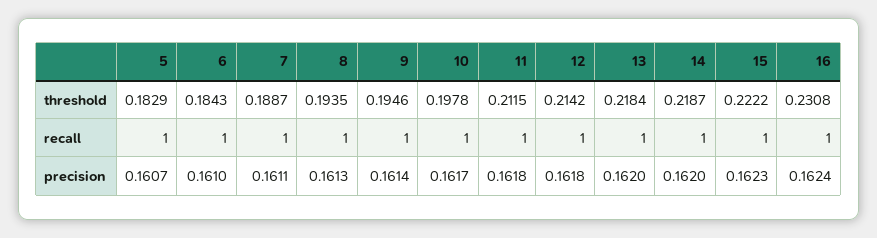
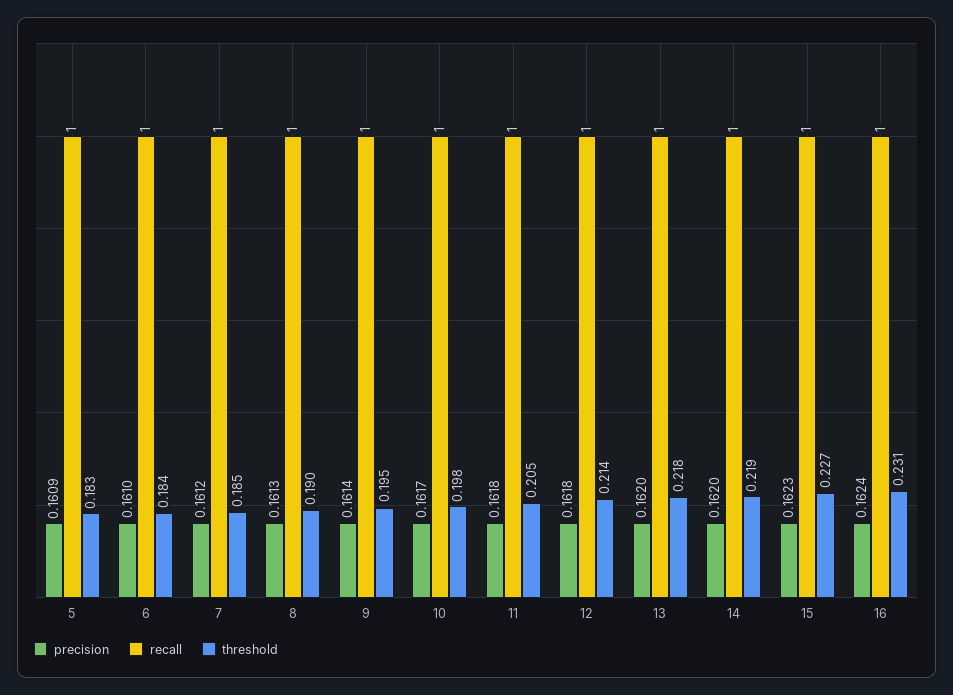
  {
    "threshold": {
      "5": 0.1829,
      "6": 0.1843,
-     "7": 0.1887,
+     "7": 0.185,
-     "8": 0.1935,
+     "8": 0.19,
      "9": 0.1946,
      "10": 0.1978,
-     "11": 0.2115,
+     "11": 0.205,
      "12": 0.2142,
      "13": 0.2184,
      "14": 0.2187,
-     "15": 0.2222,
+     "15": 0.227,
      "16": 0.2308
    },
    "recall": {
      "5": 1,
      "6": 1,
      "7": 1,
      "8": 1,
      "9": 1,
      "10": 1,
      "11": 1,
      "12": 1,
      "13": 1,
      "14": 1,
      "15": 1,
      "16": 1
    },
    "precision": {
-     "5": 0.1607,
+     "5": 0.1609,
      "6": 0.161,
-     "7": 0.1611,
+     "7": 0.1612,
      "8": 0.1613,
      "9": 0.1614,
      "10": 0.1617,
      "11": 0.1618,
      "12": 0.1618,
      "13": 0.162,
      "14": 0.162,
      "15": 0.1623,
      "16": 0.1624
    }
  }

